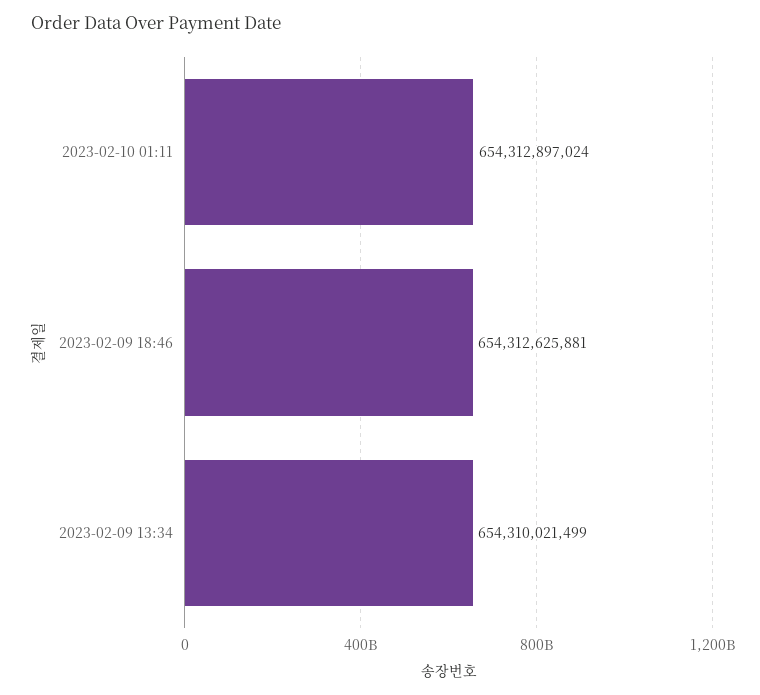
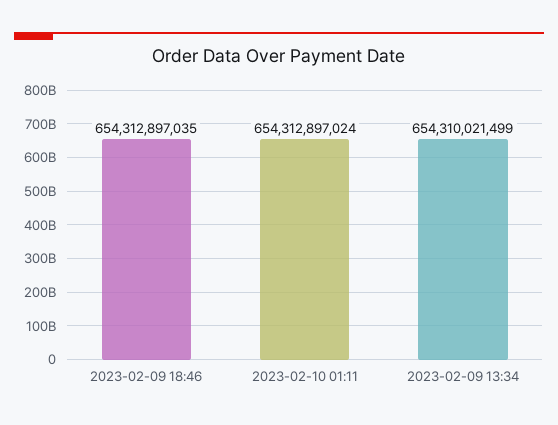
  {
    "2023-02-10 01:11": 654312897024,
-   "2023-02-09 18:46": 654312625881,
+   "2023-02-09 18:46": 654312897035,
    "2023-02-09 13:34": 654310021499
  }

